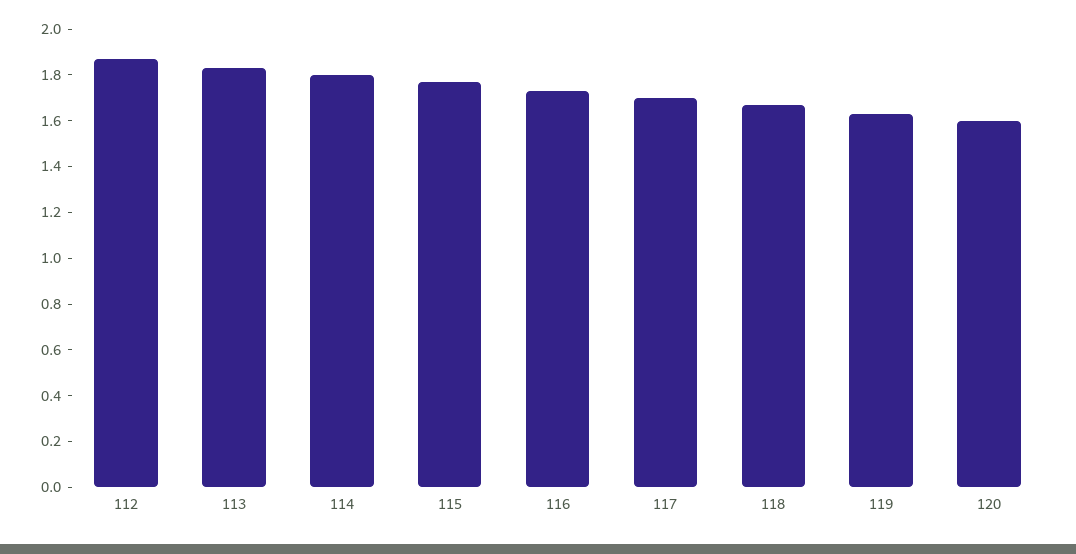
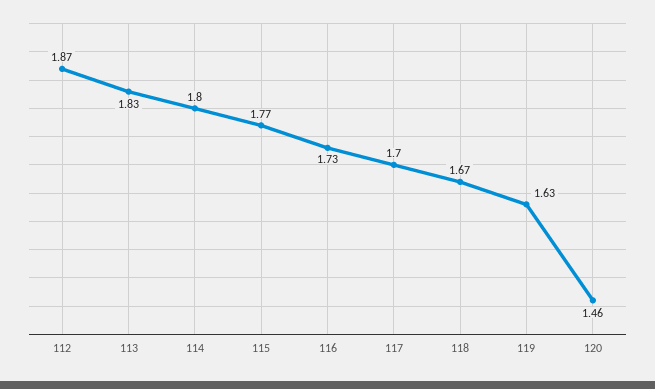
  {
    "112": 1.87,
    "113": 1.83,
    "114": 1.8,
    "115": 1.77,
    "116": 1.73,
    "117": 1.7,
    "118": 1.67,
    "119": 1.63,
-   "120": 1.6
+   "120": 1.46
  }

